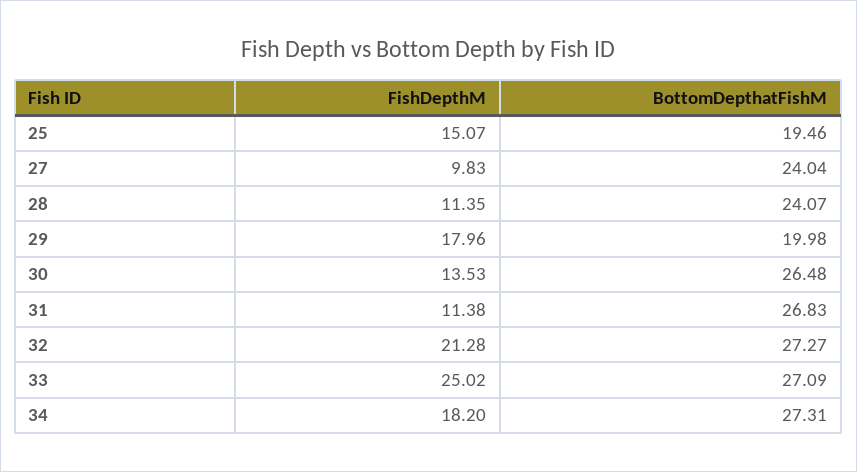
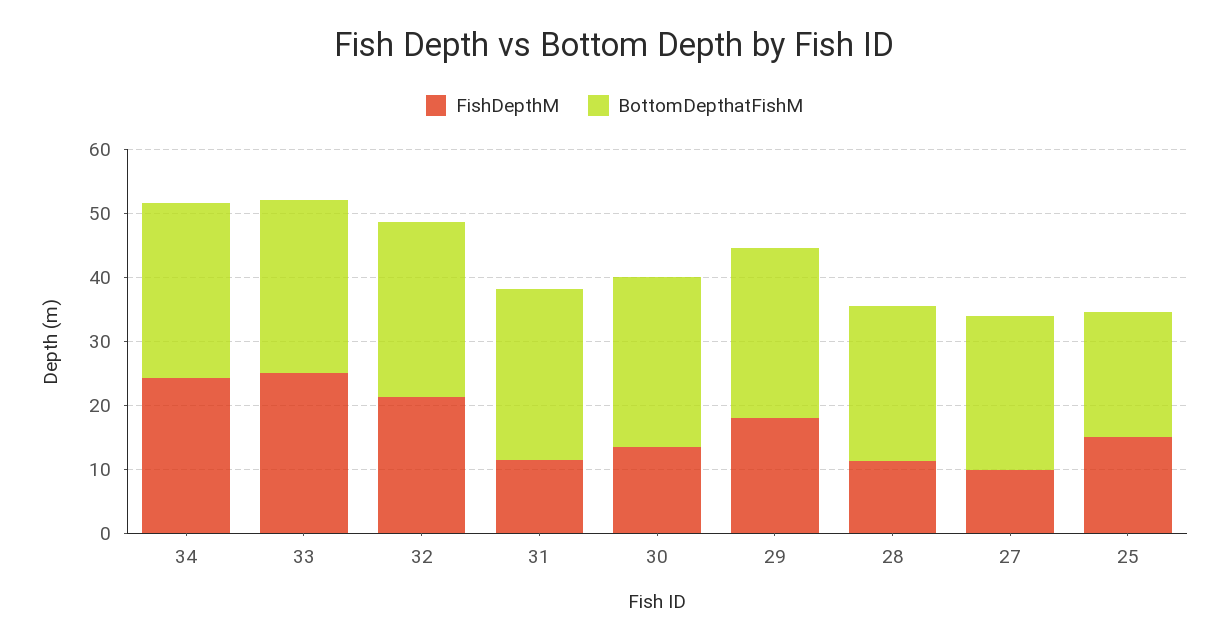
  {
    "FishDepthM": {
      "25": 15.07,
      "27": 9.83,
      "28": 11.35,
      "29": 17.96,
      "30": 13.53,
      "31": 11.38,
      "32": 21.28,
      "33": 25.02,
-     "34": 18.2
+     "34": 24
    },
    "BottomDepthatFishM": {
      "25": 19.46,
      "27": 24.04,
      "28": 24.07,
-     "29": 19.98,
+     "29": 26,
      "30": 26.48,
      "31": 26.83,
      "32": 27.27,
      "33": 27.09,
      "34": 27.31
    }
  }

